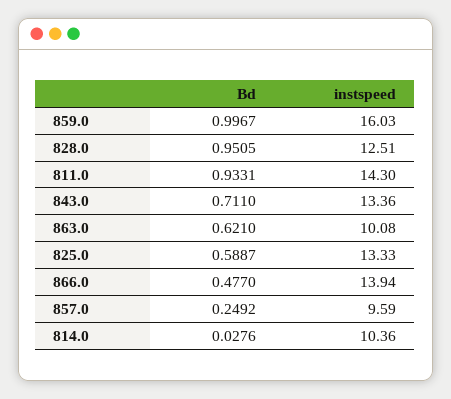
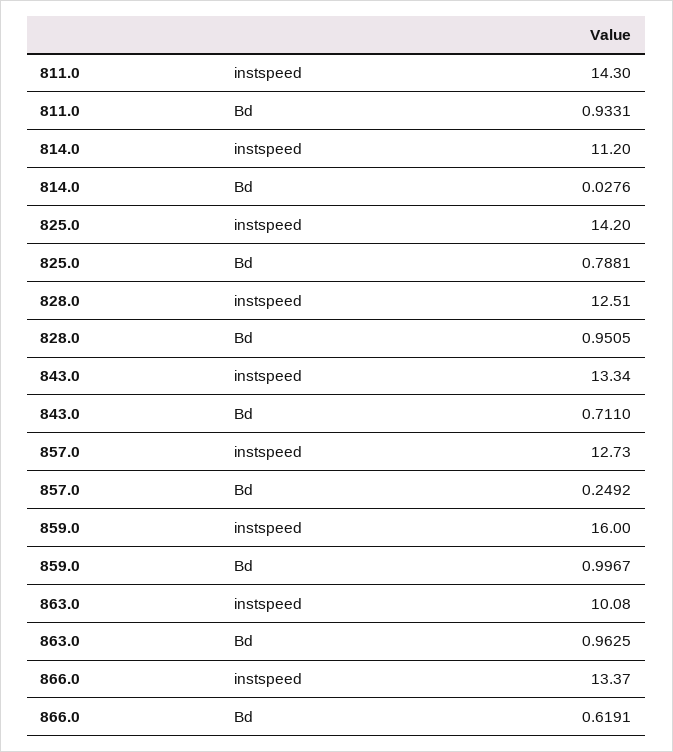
  {
    "Bd": {
      "859.0": 0.9967,
      "828.0": 0.9505,
      "811.0": 0.9331,
      "843.0": 0.711,
-     "863.0": 0.621,
+     "863.0": 0.9625,
-     "825.0": 0.5887,
+     "825.0": 0.7881,
-     "866.0": 0.477,
+     "866.0": 0.6191,
      "857.0": 0.2492,
      "814.0": 0.0276
    },
    "instspeed": {
-     "859.0": 16.03,
+     "859.0": 16,
      "828.0": 12.51,
      "811.0": 14.3,
-     "843.0": 13.36,
+     "843.0": 13.34,
      "863.0": 10.08,
-     "825.0": 13.33,
+     "825.0": 14.2,
-     "866.0": 13.94,
+     "866.0": 13.37,
-     "857.0": 9.59,
+     "857.0": 12.73,
-     "814.0": 10.36
+     "814.0": 11.2
    }
  }

